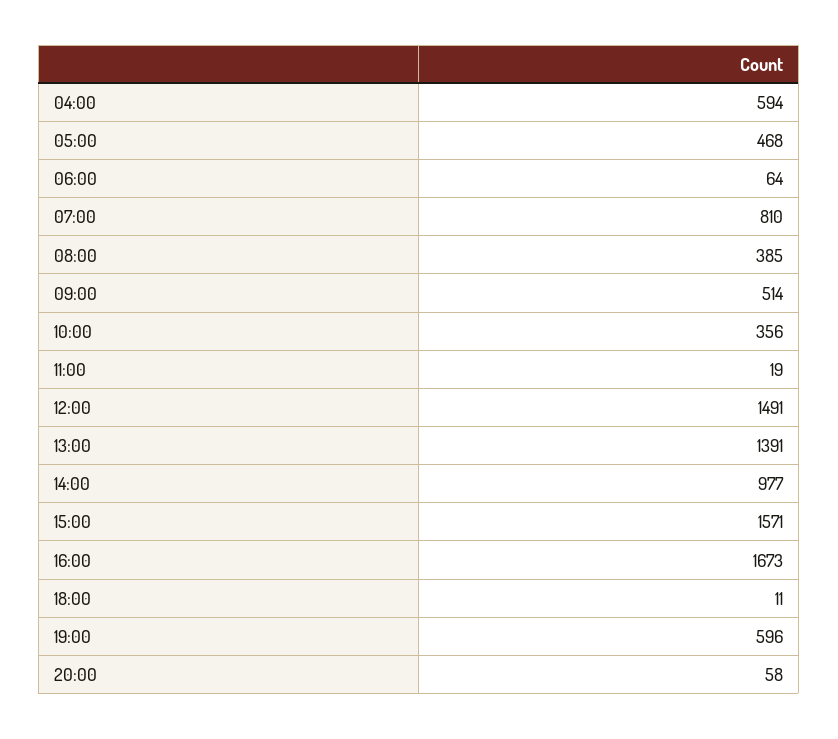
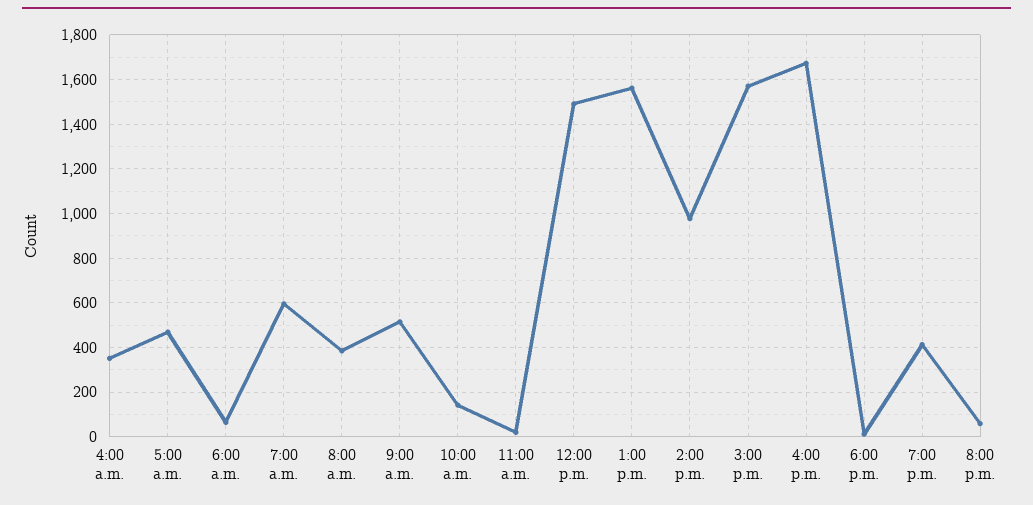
  {
-   "04:00": 594,
+   "04:00": 350,
    "05:00": 468,
    "06:00": 64,
-   "07:00": 810,
+   "07:00": 600,
    "08:00": 385,
    "09:00": 514,
-   "10:00": 356,
+   "10:00": 150,
    "11:00": 19,
    "12:00": 1491,
-   "13:00": 1391,
+   "13:00": 1550,
    "14:00": 977,
    "15:00": 1571,
    "16:00": 1673,
    "18:00": 11,
-   "19:00": 596,
+   "19:00": 400,
    "20:00": 58
  }

